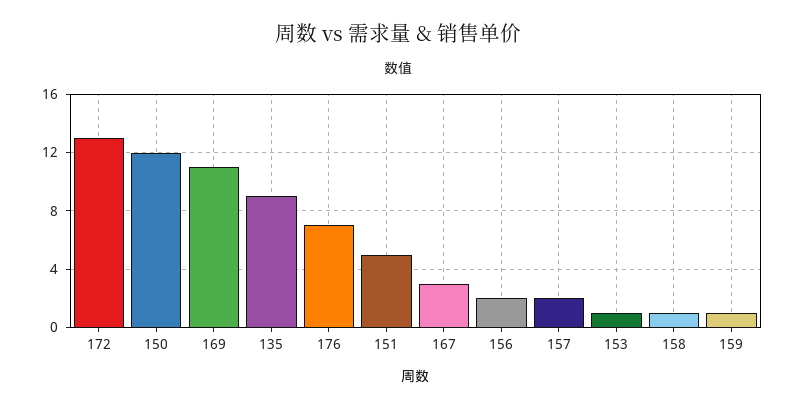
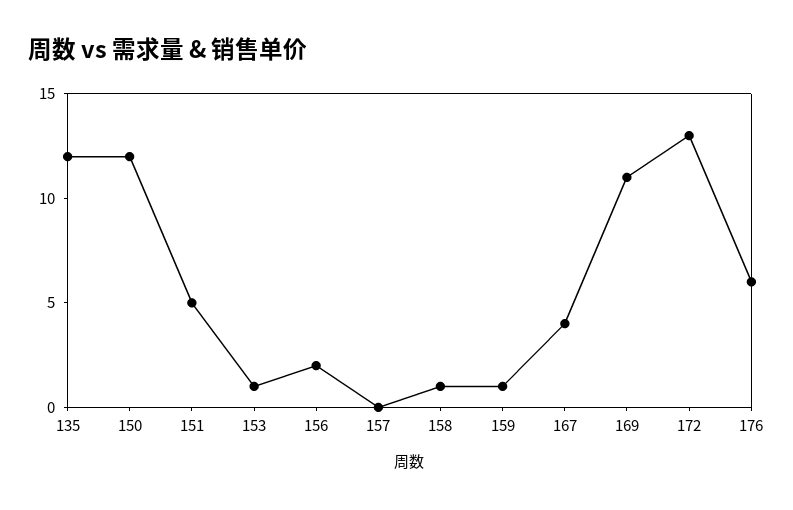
  {
    "172": 13,
    "150": 12,
    "169": 11,
-   "135": 9,
+   "135": 12,
-   "176": 7,
+   "176": 6,
    "151": 5,
-   "167": 3,
+   "167": 4,
    "156": 2,
-   "157": 2,
+   "157": 0,
    "153": 1,
    "158": 1,
    "159": 1
  }

